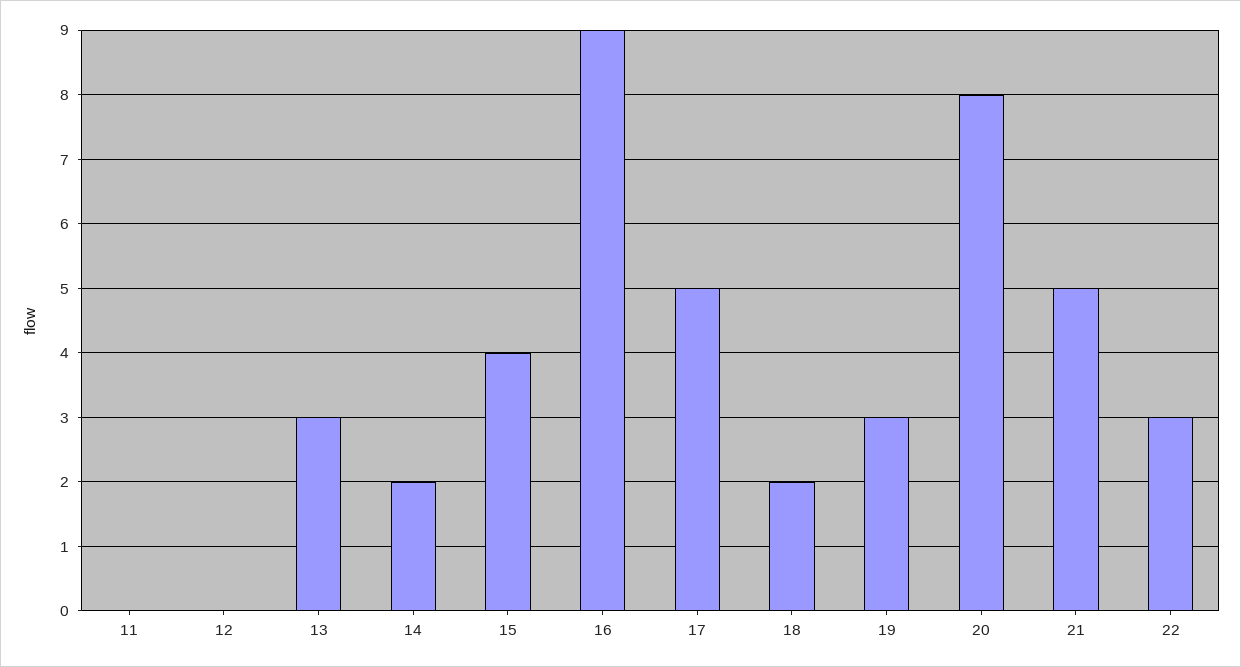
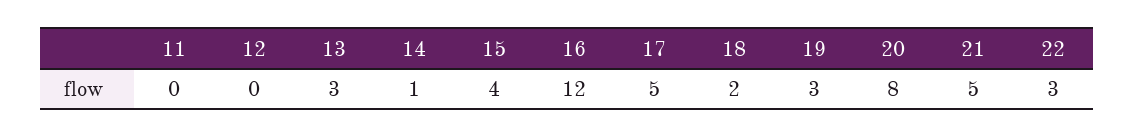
  {
    "11": 0,
    "12": 0,
    "13": 3,
-   "14": 2,
+   "14": 1,
    "15": 4,
-   "16": 9,
+   "16": 12,
    "17": 5,
    "18": 2,
    "19": 3,
    "20": 8,
    "21": 5,
    "22": 3
  }

